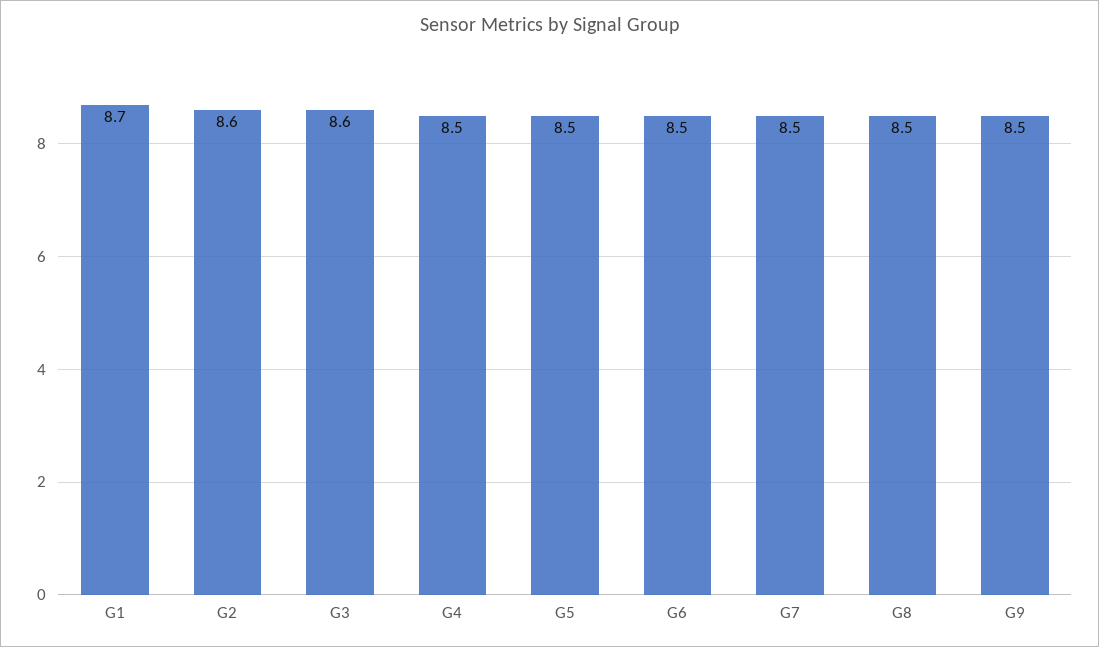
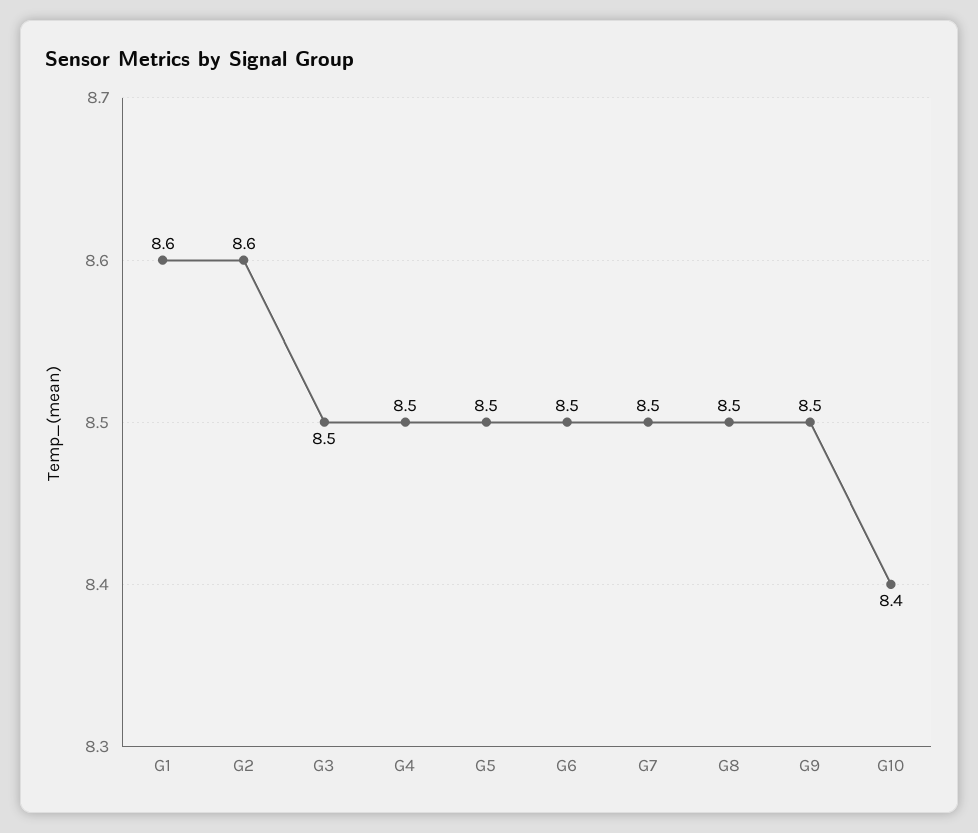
  {
-   "G1": 8.7,
+   "G1": 8.6,
    "G2": 8.6,
-   "G3": 8.6,
+   "G3": 8.5,
    "G4": 8.5,
    "G5": 8.5,
    "G6": 8.5,
    "G7": 8.5,
    "G8": 8.5,
-   "G9": 8.5
+   "G9": 8.5,
+   "G10": 8.4
  }

